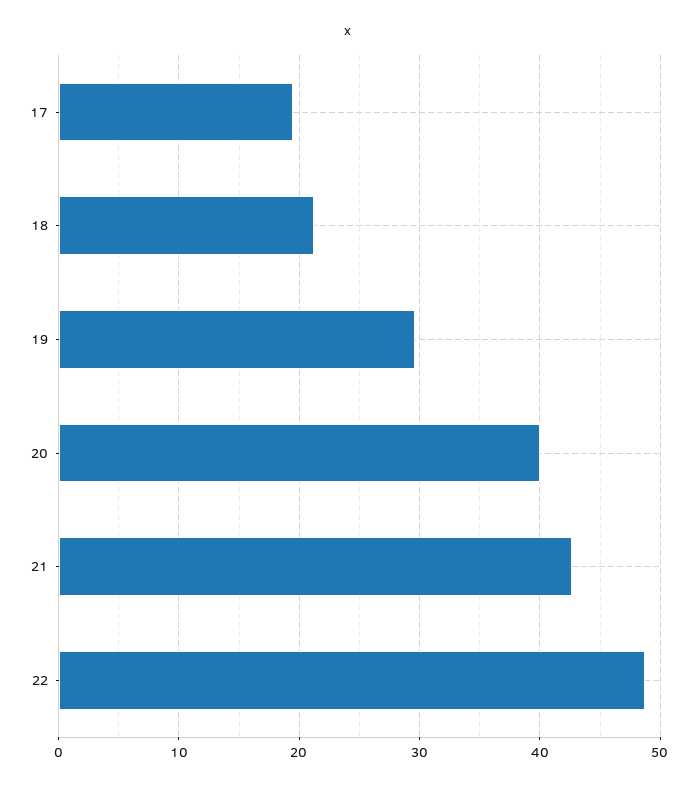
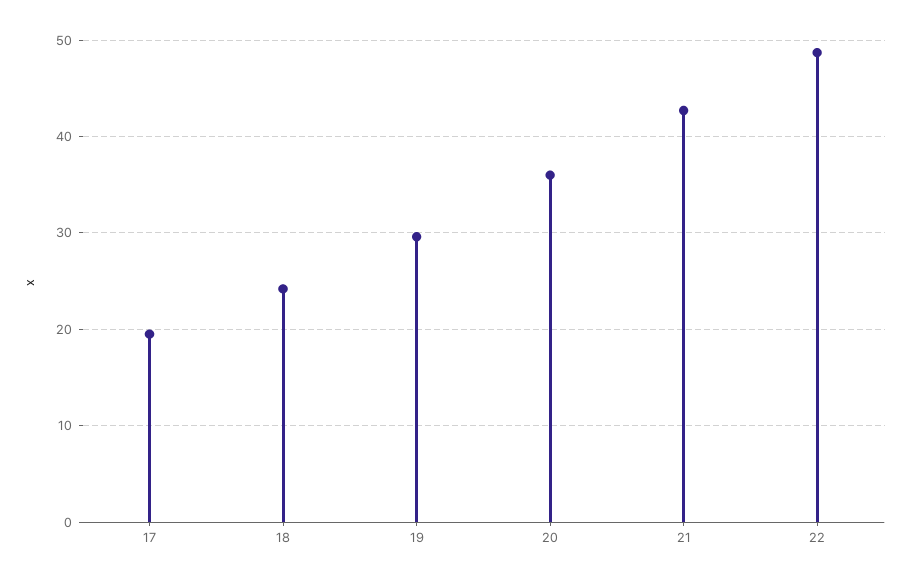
  {
    "17": 20,
-   "18": 21,
+   "18": 24,
    "19": 30,
-   "20": 40,
+   "20": 36,
    "21": 43,
    "22": 49
  }

